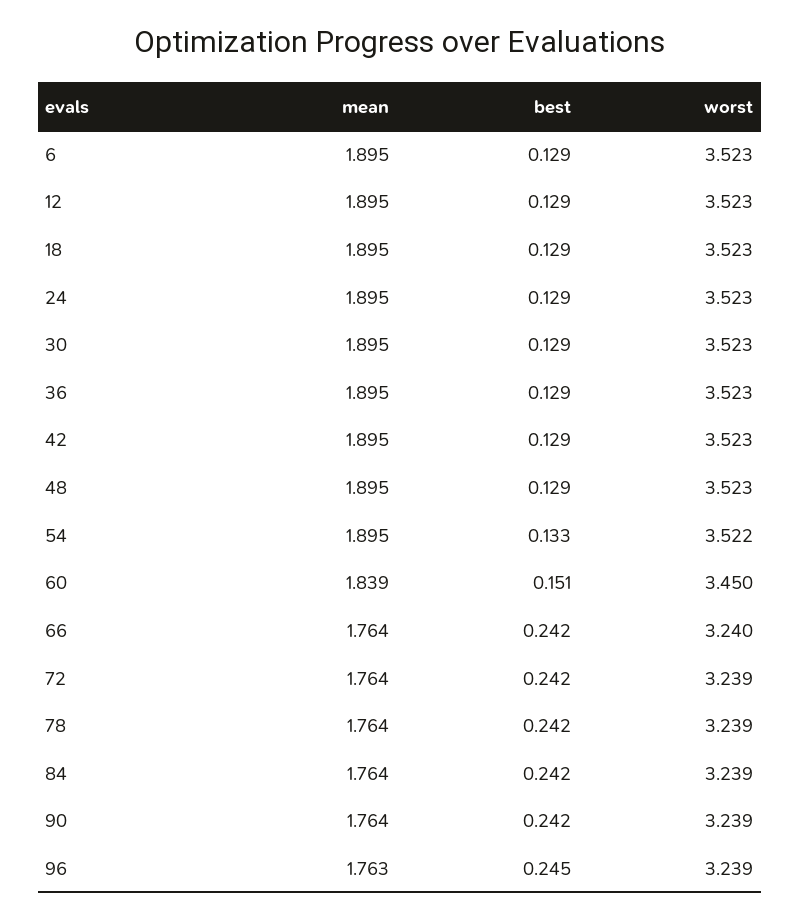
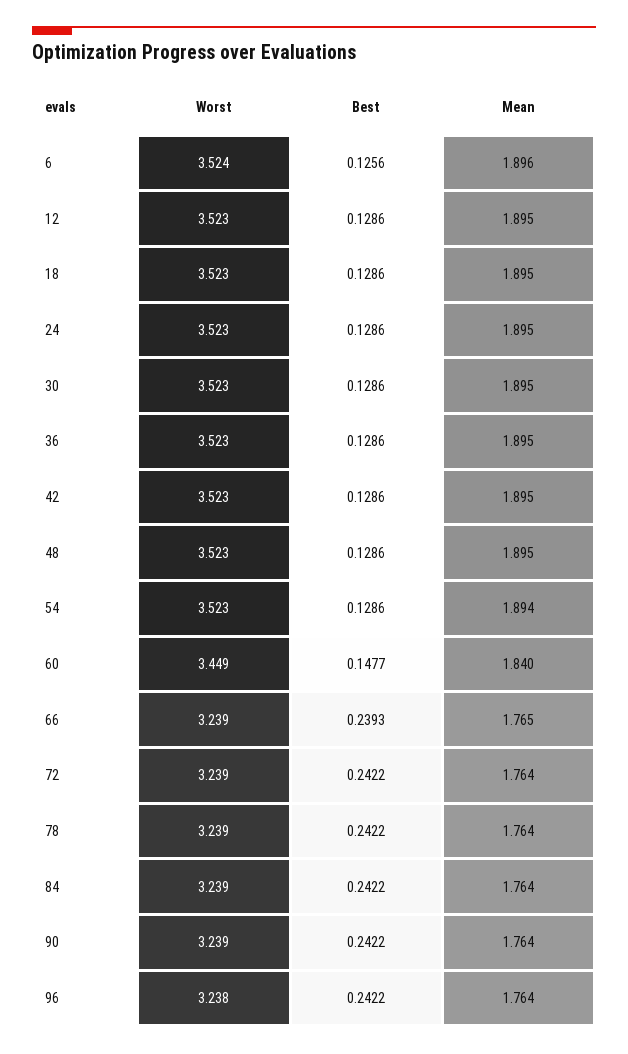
  {
    "mean": {
-     "6": 1.895,
+     "6": 1.896,
      "12": 1.895,
      "18": 1.895,
      "24": 1.895,
      "30": 1.895,
      "36": 1.895,
      "42": 1.895,
      "48": 1.895,
-     "54": 1.895,
+     "54": 1.894,
-     "60": 1.839,
+     "60": 1.84,
-     "66": 1.764,
+     "66": 1.765,
      "72": 1.764,
      "78": 1.764,
      "84": 1.764,
      "90": 1.764,
-     "96": 1.763
+     "96": 1.764
    },
    "best": {
-     "6": 0.129,
+     "6": 0.1256,
      "12": 0.1286,
      "18": 0.1286,
      "24": 0.1286,
      "30": 0.1286,
      "36": 0.1286,
      "42": 0.1286,
      "48": 0.1286,
-     "54": 0.133,
+     "54": 0.1286,
-     "60": 0.151,
+     "60": 0.1477,
-     "66": 0.242,
+     "66": 0.2393,
      "72": 0.2422,
      "78": 0.2422,
      "84": 0.2422,
      "90": 0.2422,
-     "96": 0.245
+     "96": 0.2422
    },
    "worst": {
-     "6": 3.523,
+     "6": 3.524,
      "12": 3.523,
      "18": 3.523,
      "24": 3.523,
      "30": 3.523,
      "36": 3.523,
      "42": 3.523,
      "48": 3.523,
-     "54": 3.522,
+     "54": 3.523,
-     "60": 3.45,
+     "60": 3.449,
-     "66": 3.24,
+     "66": 3.239,
      "72": 3.239,
      "78": 3.239,
      "84": 3.239,
      "90": 3.239,
-     "96": 3.239
+     "96": 3.238
    }
  }

